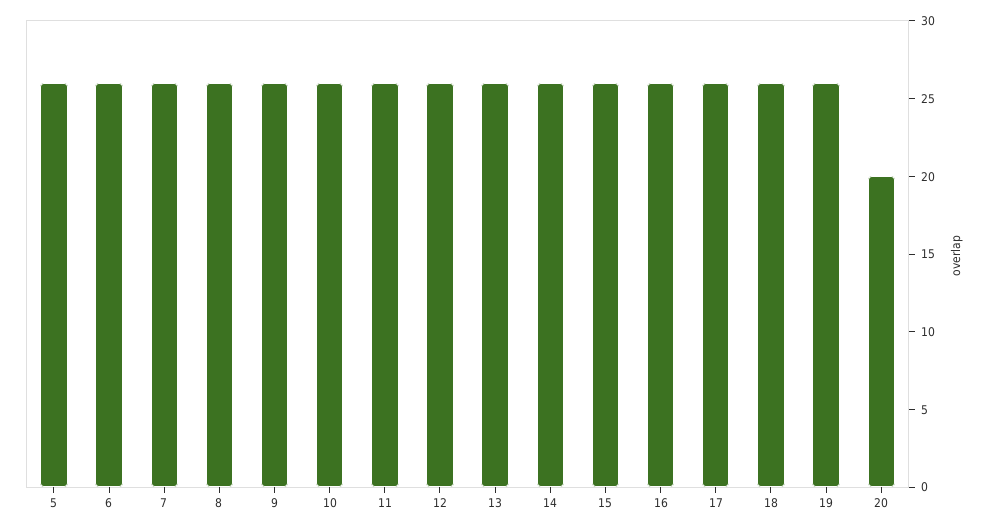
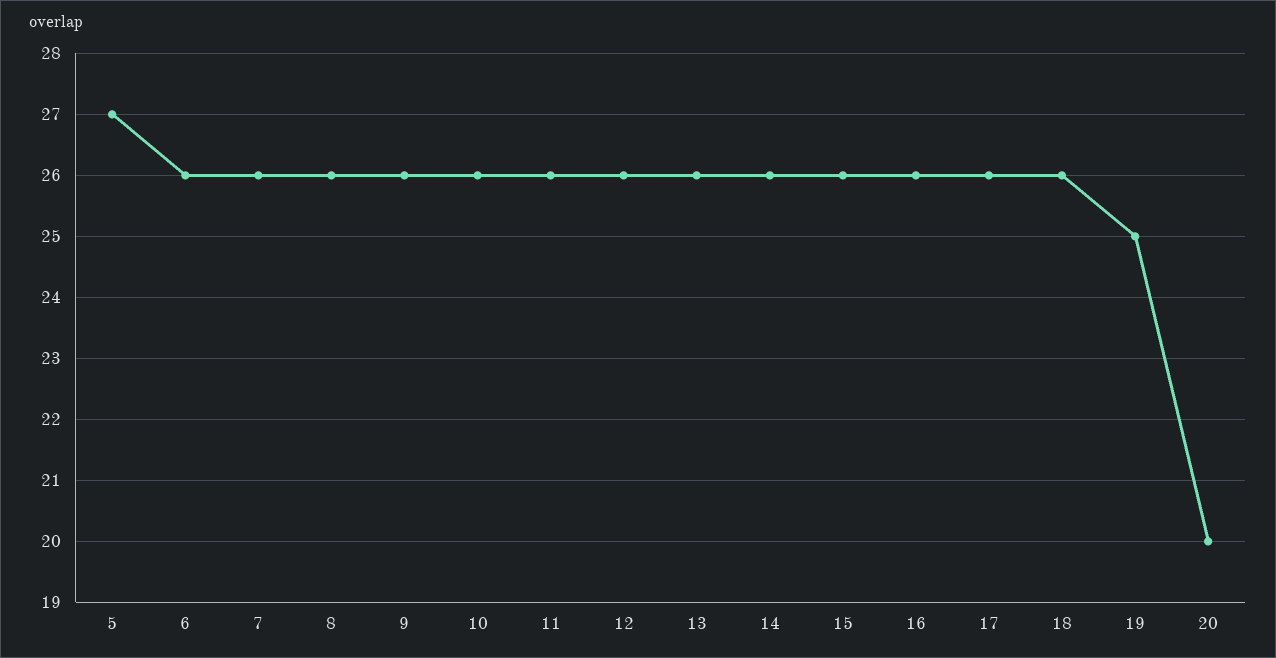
  {
-   "5": 26,
+   "5": 27,
    "6": 26,
    "7": 26,
    "8": 26,
    "9": 26,
    "10": 26,
    "11": 26,
    "12": 26,
    "13": 26,
    "14": 26,
    "15": 26,
    "16": 26,
    "17": 26,
    "18": 26,
-   "19": 26,
+   "19": 25,
    "20": 20
  }

